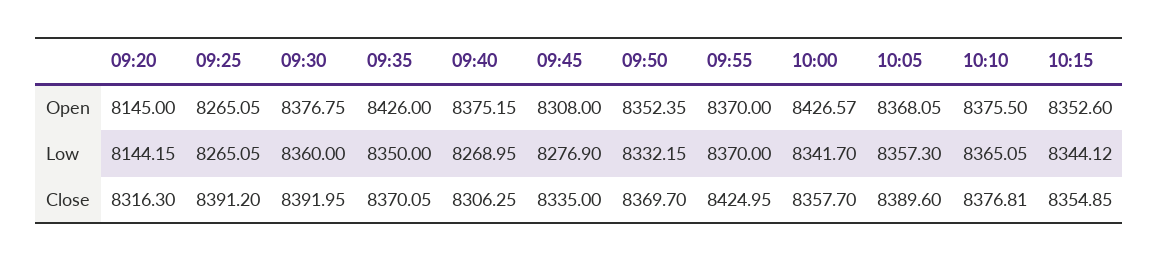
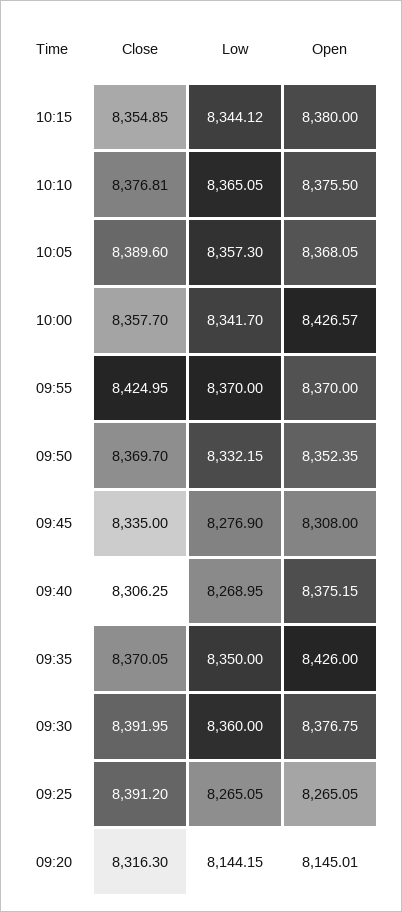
  {
    "09:20": {
-     "Open": 8145,
+     "Open": 8145.01,
      "Low": 8144.15,
      "Close": 8316.3
    },
    "09:25": {
      "Open": 8265.05,
      "Low": 8265.05,
      "Close": 8391.2
    },
    "09:30": {
      "Open": 8376.75,
      "Low": 8360,
      "Close": 8391.95
    },
    "09:35": {
      "Open": 8426,
      "Low": 8350,
      "Close": 8370.05
    },
    "09:40": {
      "Open": 8375.15,
      "Low": 8268.95,
      "Close": 8306.25
    },
    "09:45": {
      "Open": 8308,
      "Low": 8276.9,
      "Close": 8335
    },
    "09:50": {
      "Open": 8352.35,
      "Low": 8332.15,
      "Close": 8369.7
    },
    "09:55": {
      "Open": 8370,
      "Low": 8370,
      "Close": 8424.95
    },
    "10:00": {
      "Open": 8426.57,
      "Low": 8341.7,
      "Close": 8357.7
    },
    "10:05": {
      "Open": 8368.05,
      "Low": 8357.3,
      "Close": 8389.6
    },
    "10:10": {
      "Open": 8375.5,
      "Low": 8365.05,
      "Close": 8376.81
    },
    "10:15": {
-     "Open": 8352.6,
+     "Open": 8380,
      "Low": 8344.12,
      "Close": 8354.85
    }
  }

